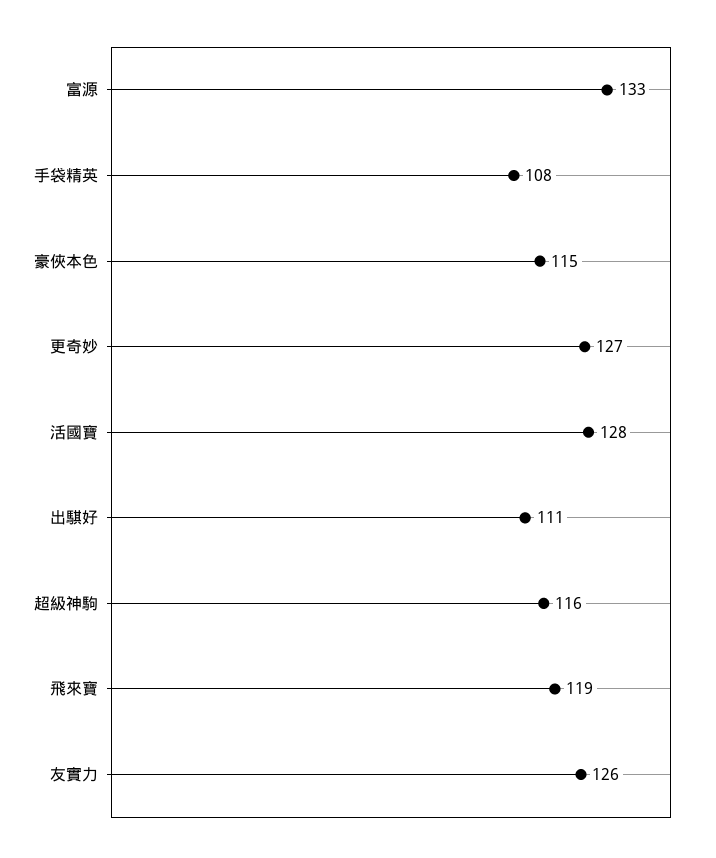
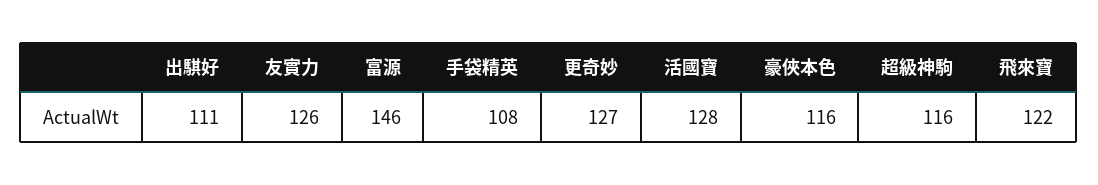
  {
-   "富源": 133,
+   "富源": 146,
    "手袋精英": 108,
-   "豪俠本色": 115,
+   "豪俠本色": 116,
    "更奇妙": 127,
    "活國寶": 128,
    "出騏好": 111,
    "超級神駒": 116,
-   "飛來寶": 119,
+   "飛來寶": 122,
    "友實力": 126
  }

